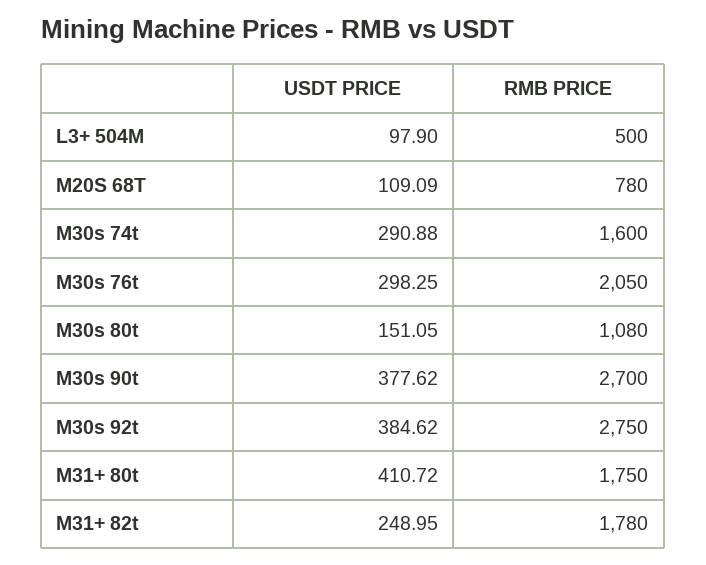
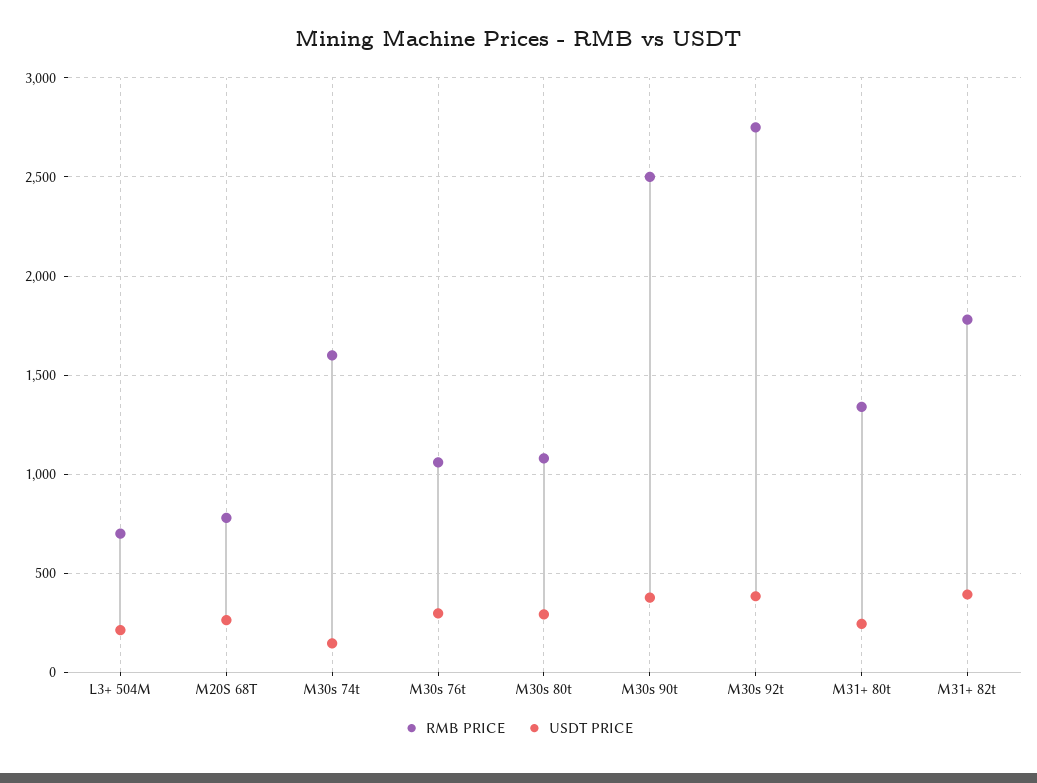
  {
    "USDT PRICE": {
-     "L3+ 504M": 97.9,
+     "L3+ 504M": 200,
-     "M20S 68T": 109.09,
+     "M20S 68T": 250,
-     "M30s 74t": 290.88,
+     "M30s 74t": 150,
      "M30s 76t": 298.25,
-     "M30s 80t": 151.05,
+     "M30s 80t": 300,
      "M30s 90t": 377.62,
      "M30s 92t": 384.62,
-     "M31+ 80t": 410.72,
+     "M31+ 80t": 250,
-     "M31+ 82t": 248.95
+     "M31+ 82t": 400
    },
    "RMB PRICE": {
-     "L3+ 504M": 500,
+     "L3+ 504M": 700,
      "M20S 68T": 780,
      "M30s 74t": 1600,
-     "M30s 76t": 2050,
+     "M30s 76t": 1050,
      "M30s 80t": 1080,
-     "M30s 90t": 2700,
+     "M30s 90t": 2500,
      "M30s 92t": 2750,
-     "M31+ 80t": 1750,
+     "M31+ 80t": 1350,
      "M31+ 82t": 1780
    }
  }

